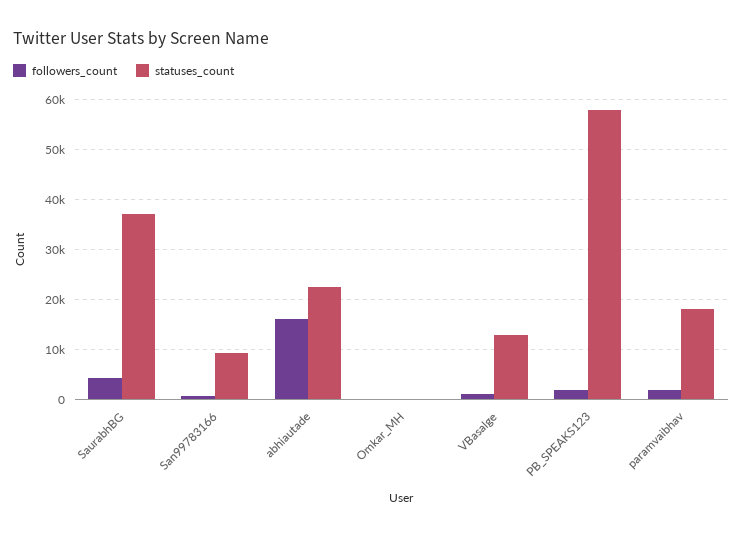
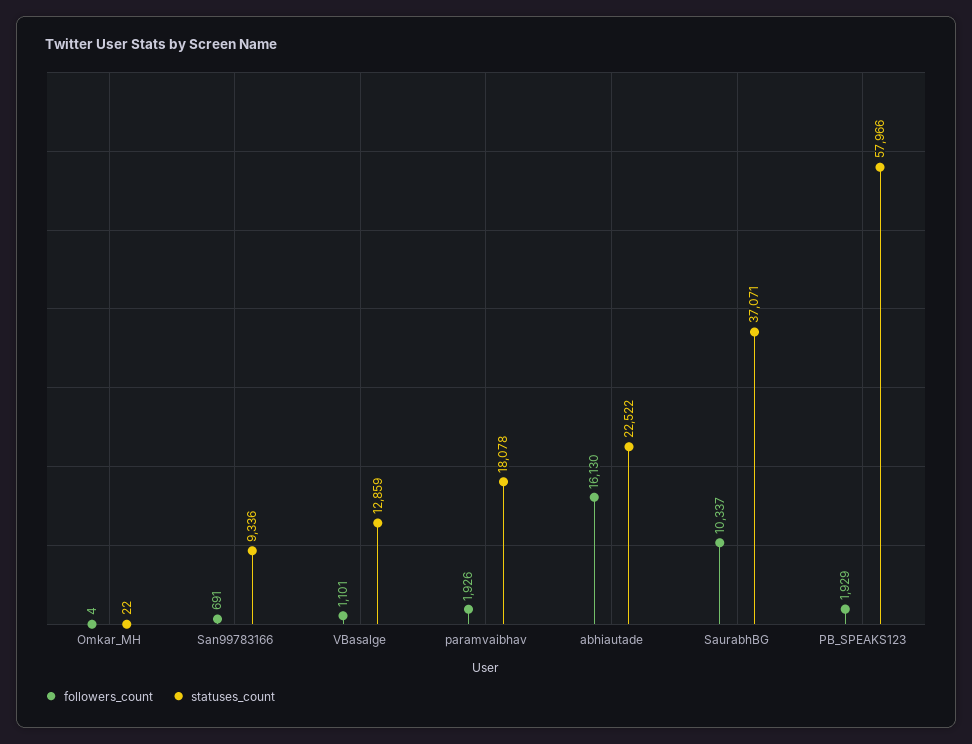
  {
    "followers_count": {
-     "SaurabhBG": 4000,
+     "SaurabhBG": 10337,
      "San99783166": 691,
      "abhiautade": 16130,
      "Omkar_MH": 4,
      "VBasalge": 1101,
      "PB_SPEAKS123": 1929,
      "paramvaibhav": 1926
    },
    "statuses_count": {
      "SaurabhBG": 37071,
      "San99783166": 9336,
      "abhiautade": 22522,
      "Omkar_MH": 22,
      "VBasalge": 12859,
      "PB_SPEAKS123": 57966,
      "paramvaibhav": 18078
    }
  }

